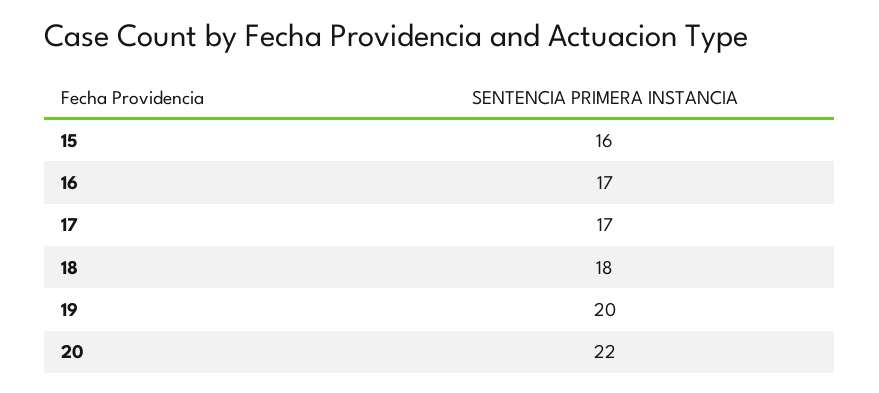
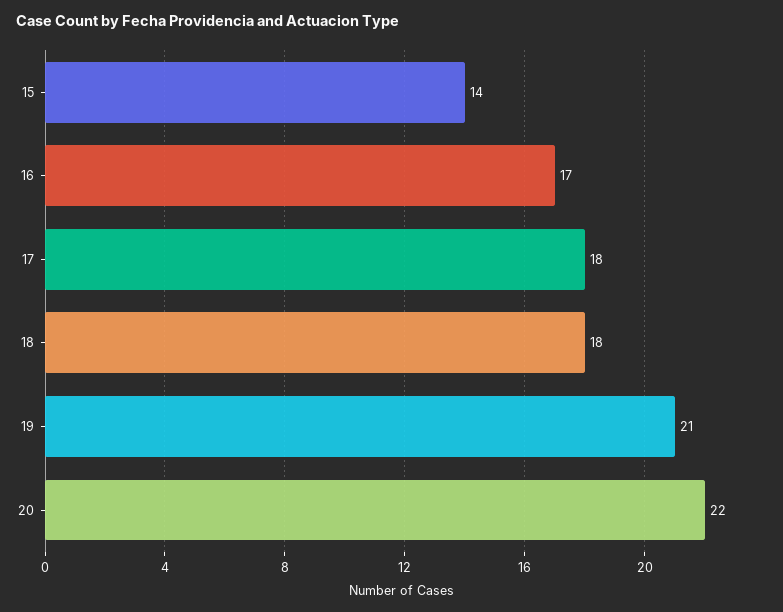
  {
-   "15": 16,
+   "15": 14,
    "16": 17,
-   "17": 17,
+   "17": 18,
    "18": 18,
-   "19": 20,
+   "19": 21,
    "20": 22
  }

